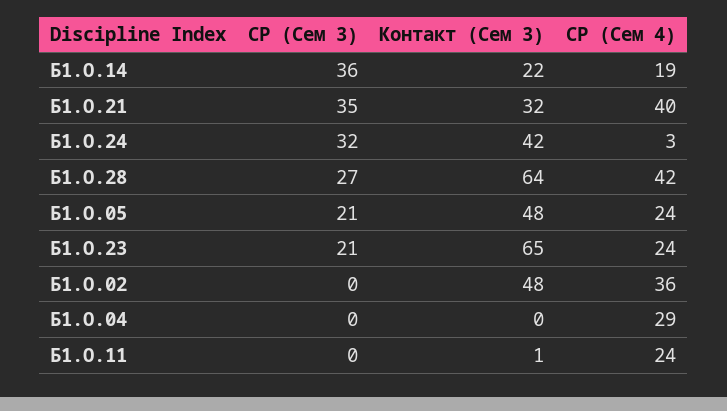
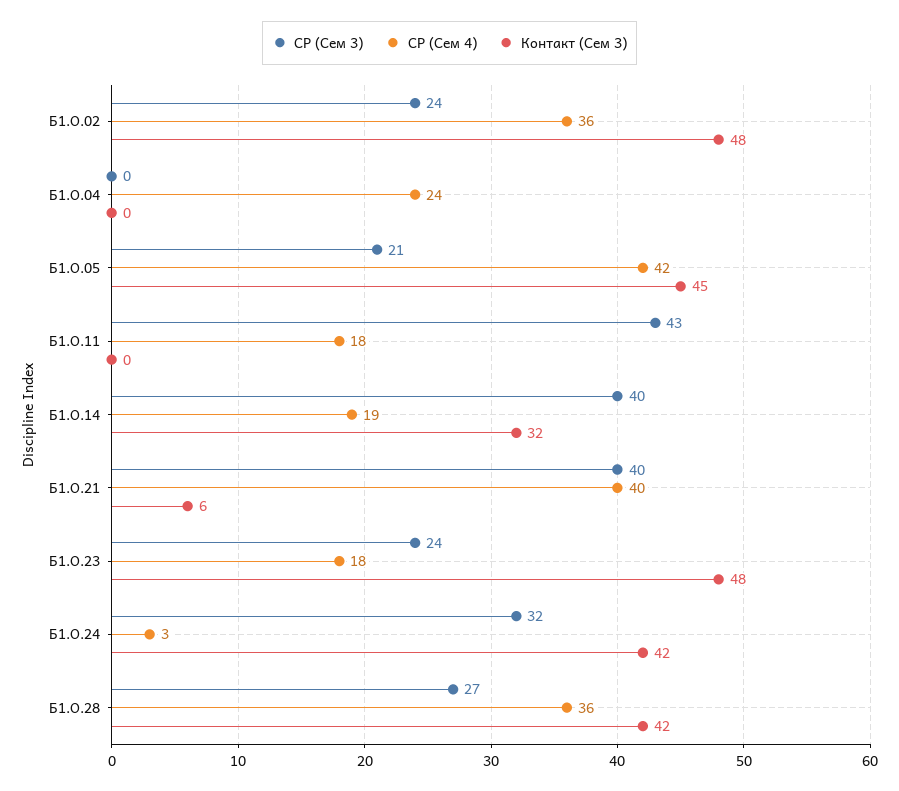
  {
    "СР (Сем 3)": {
-     "Б1.О.14": 36,
+     "Б1.О.14": 40,
-     "Б1.О.21": 35,
+     "Б1.О.21": 40,
      "Б1.О.24": 32,
      "Б1.О.28": 27,
      "Б1.О.05": 21,
-     "Б1.О.23": 21,
+     "Б1.О.23": 24,
-     "Б1.О.02": 0,
+     "Б1.О.02": 24,
      "Б1.О.04": 0,
-     "Б1.О.11": 0
+     "Б1.О.11": 43
    },
    "Контакт (Сем 3)": {
-     "Б1.О.14": 22,
+     "Б1.О.14": 32,
-     "Б1.О.21": 32,
+     "Б1.О.21": 6,
      "Б1.О.24": 42,
-     "Б1.О.28": 64,
+     "Б1.О.28": 42,
-     "Б1.О.05": 48,
+     "Б1.О.05": 45,
-     "Б1.О.23": 65,
+     "Б1.О.23": 48,
      "Б1.О.02": 48,
      "Б1.О.04": 0,
-     "Б1.О.11": 1
+     "Б1.О.11": 0
    },
    "СР (Сем 4)": {
      "Б1.О.14": 19,
      "Б1.О.21": 40,
      "Б1.О.24": 3,
-     "Б1.О.28": 42,
+     "Б1.О.28": 36,
-     "Б1.О.05": 24,
+     "Б1.О.05": 42,
-     "Б1.О.23": 24,
+     "Б1.О.23": 18,
      "Б1.О.02": 36,
-     "Б1.О.04": 29,
+     "Б1.О.04": 24,
-     "Б1.О.11": 24
+     "Б1.О.11": 18
    }
  }

